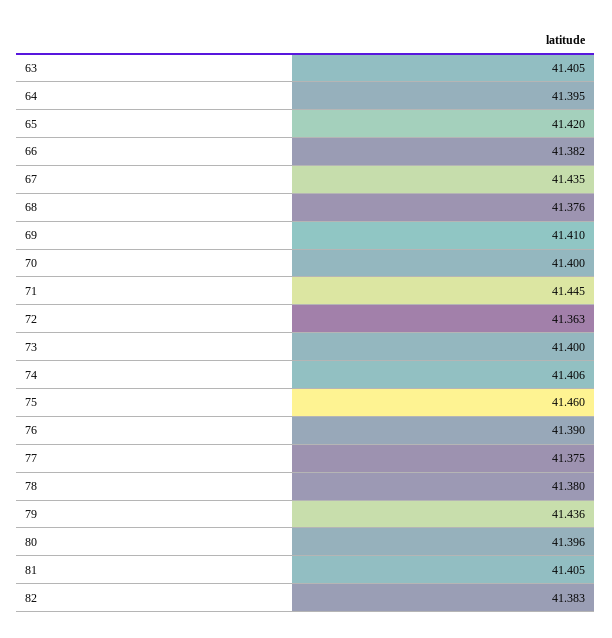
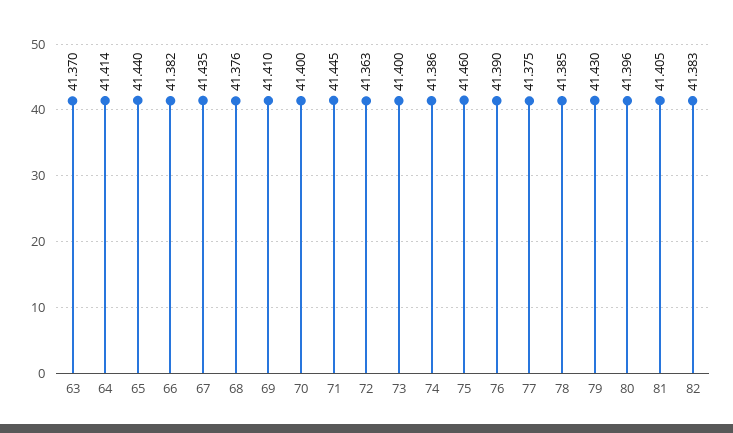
  {
-   "63": 41.405,
+   "63": 41.37,
-   "64": 41.395,
+   "64": 41.414,
-   "65": 41.42,
+   "65": 41.44,
    "66": 41.382,
    "67": 41.435,
    "68": 41.376,
    "69": 41.41,
    "70": 41.4,
    "71": 41.445,
    "72": 41.363,
    "73": 41.4,
-   "74": 41.406,
+   "74": 41.386,
    "75": 41.46,
    "76": 41.39,
    "77": 41.375,
-   "78": 41.38,
+   "78": 41.385,
-   "79": 41.436,
+   "79": 41.43,
    "80": 41.396,
    "81": 41.405,
    "82": 41.383
  }

